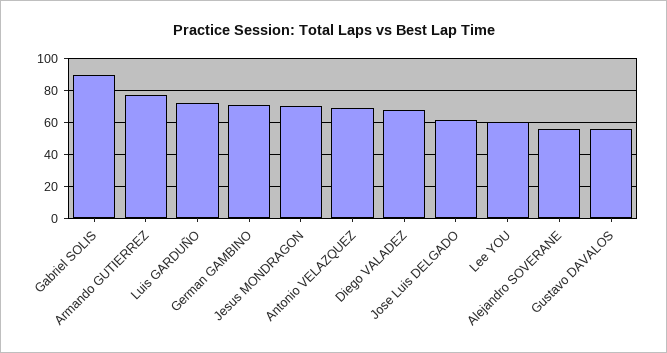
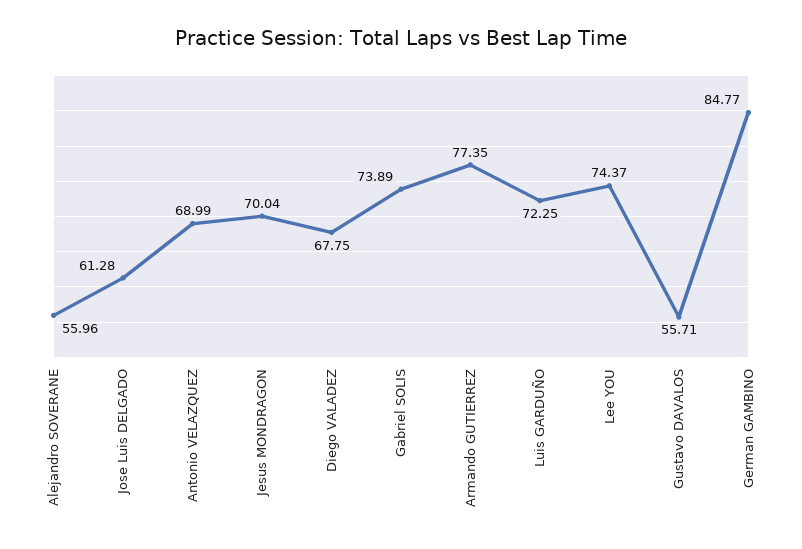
  {
-   "Gabriel SOLIS": 90,
+   "Gabriel SOLIS": 73.89,
    "Armando GUTIERREZ": 77.35,
    "Luis GARDUÑO": 72.25,
-   "German GAMBINO": 70,
+   "German GAMBINO": 84.77,
    "Jesus MONDRAGON": 70.04,
    "Antonio VELAZQUEZ": 68.99,
    "Diego VALADEZ": 67.75,
    "Jose Luis DELGADO": 61.28,
-   "Lee YOU": 60,
+   "Lee YOU": 74.37,
    "Alejandro SOVERANE": 55.96,
    "Gustavo DAVALOS": 55.71
  }

